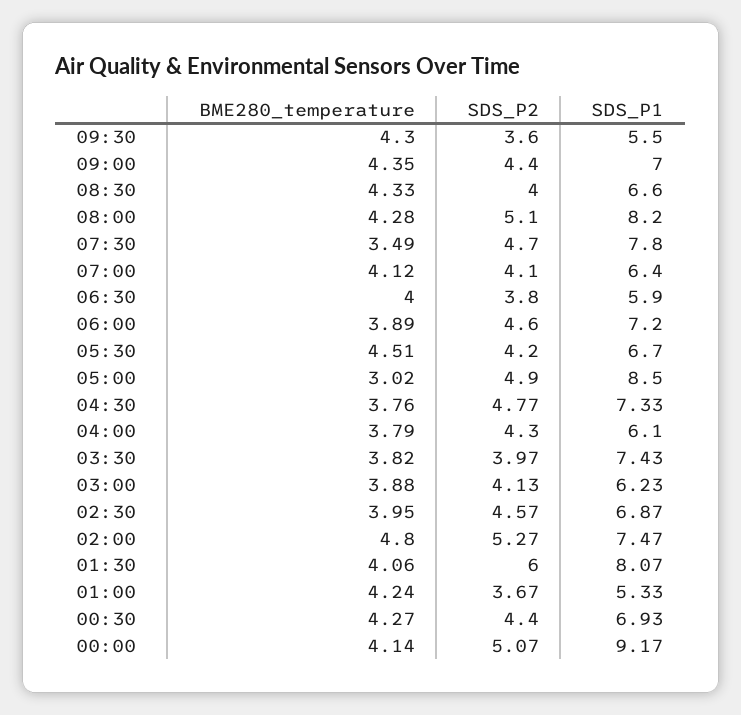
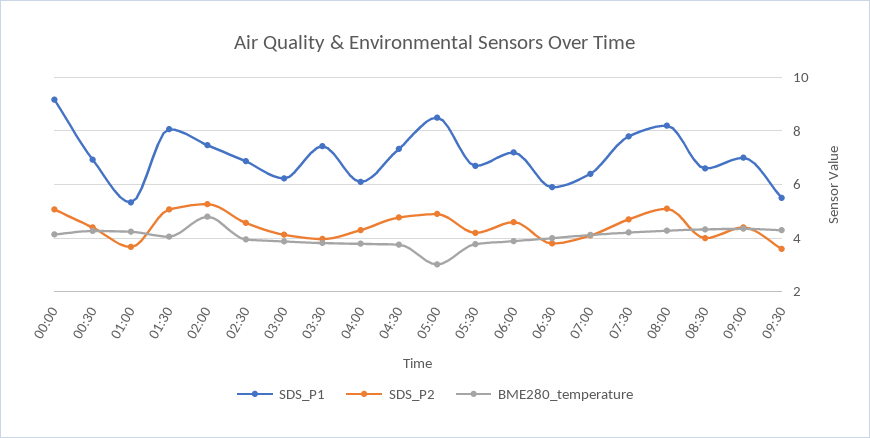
  {
    "BME280_temperature": {
      "09:30": 4.3,
      "09:00": 4.35,
      "08:30": 4.33,
      "08:00": 4.28,
-     "07:30": 3.49,
+     "07:30": 4.25,
      "07:00": 4.12,
      "06:30": 4,
      "06:00": 3.89,
-     "05:30": 4.51,
+     "05:30": 3.75,
      "05:00": 3.02,
      "04:30": 3.76,
      "04:00": 3.79,
      "03:30": 3.82,
      "03:00": 3.88,
      "02:30": 3.95,
      "02:00": 4.8,
      "01:30": 4.06,
      "01:00": 4.24,
      "00:30": 4.27,
      "00:00": 4.14
    },
    "SDS_P2": {
      "09:30": 3.6,
      "09:00": 4.4,
      "08:30": 4,
      "08:00": 5.1,
      "07:30": 4.7,
      "07:00": 4.1,
      "06:30": 3.8,
      "06:00": 4.6,
      "05:30": 4.2,
      "05:00": 4.9,
      "04:30": 4.77,
      "04:00": 4.3,
      "03:30": 3.97,
      "03:00": 4.13,
      "02:30": 4.57,
      "02:00": 5.27,
-     "01:30": 6,
+     "01:30": 5,
      "01:00": 3.67,
      "00:30": 4.4,
      "00:00": 5.07
    },
    "SDS_P1": {
      "09:30": 5.5,
      "09:00": 7,
      "08:30": 6.6,
      "08:00": 8.2,
      "07:30": 7.8,
      "07:00": 6.4,
      "06:30": 5.9,
      "06:00": 7.2,
      "05:30": 6.7,
      "05:00": 8.5,
      "04:30": 7.33,
      "04:00": 6.1,
      "03:30": 7.43,
      "03:00": 6.23,
      "02:30": 6.87,
      "02:00": 7.47,
      "01:30": 8.07,
      "01:00": 5.33,
      "00:30": 6.93,
      "00:00": 9.17
    }
  }

